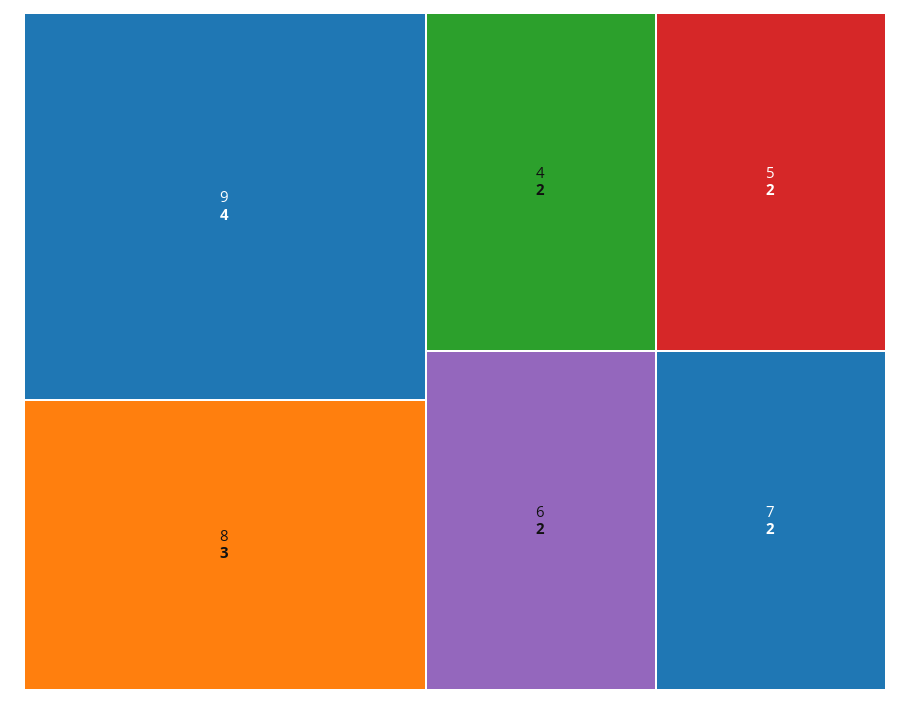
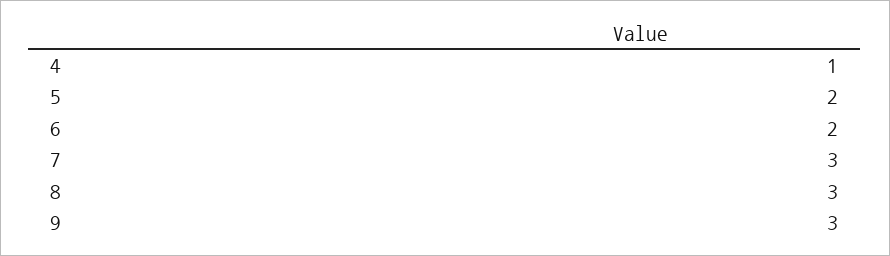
  {
-   "9": 4,
+   "9": 3,
    "8": 3,
-   "4": 2,
+   "4": 1,
    "5": 2,
    "6": 2,
-   "7": 2
+   "7": 3
  }

